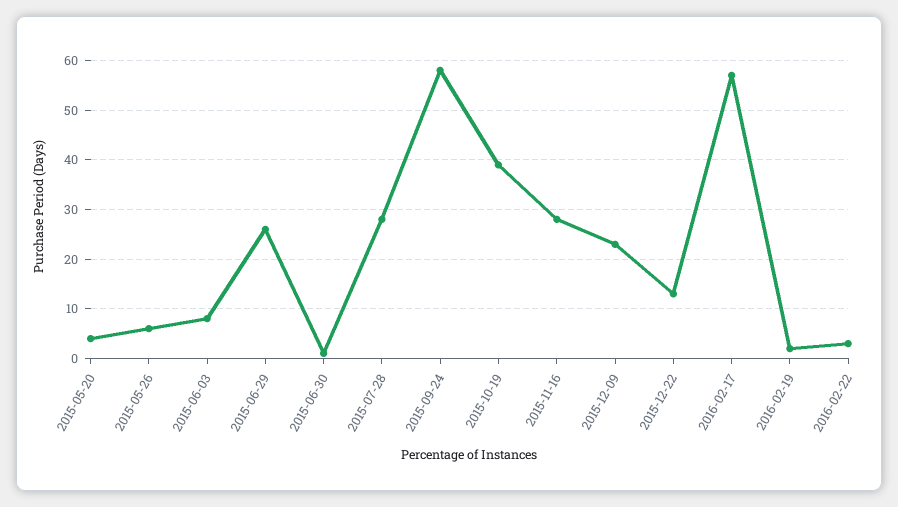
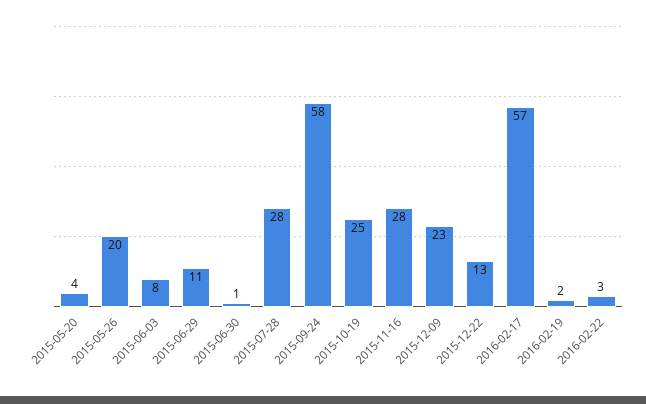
  {
    "2015-05-20": 4,
-   "2015-05-26": 5,
+   "2015-05-26": 20,
    "2015-06-03": 8,
-   "2015-06-29": 25,
+   "2015-06-29": 11,
    "2015-06-30": 1,
    "2015-07-28": 28,
    "2015-09-24": 58,
-   "2015-10-19": 40,
+   "2015-10-19": 25,
    "2015-11-16": 28,
    "2015-12-09": 23,
    "2015-12-22": 13,
    "2016-02-17": 57,
    "2016-02-19": 2,
    "2016-02-22": 3
  }

